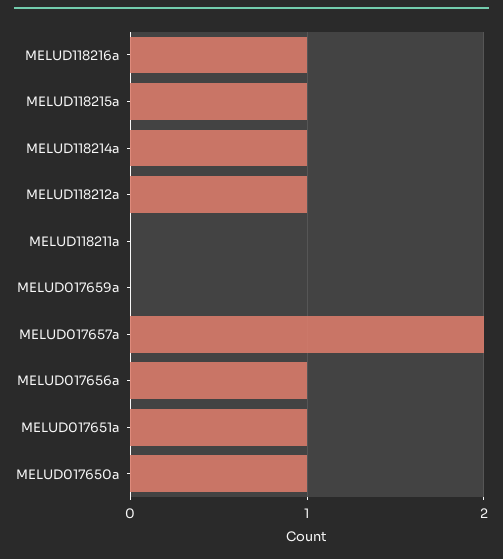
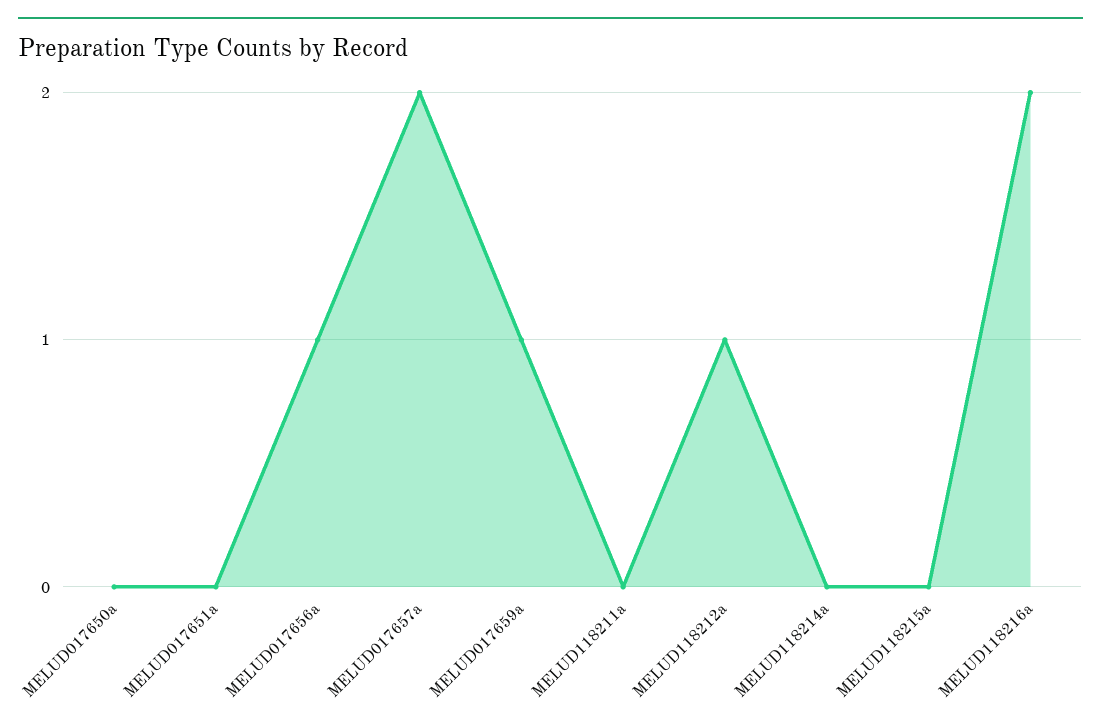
  {
-   "MELUD118216a": 1,
+   "MELUD118216a": 2,
-   "MELUD118215a": 1,
+   "MELUD118215a": 0,
-   "MELUD118214a": 1,
+   "MELUD118214a": 0,
    "MELUD118212a": 1,
    "MELUD118211a": 0,
-   "MELUD017659a": 0,
+   "MELUD017659a": 1,
    "MELUD017657a": 2,
    "MELUD017656a": 1,
-   "MELUD017651a": 1,
+   "MELUD017651a": 0,
-   "MELUD017650a": 1
+   "MELUD017650a": 0
  }

